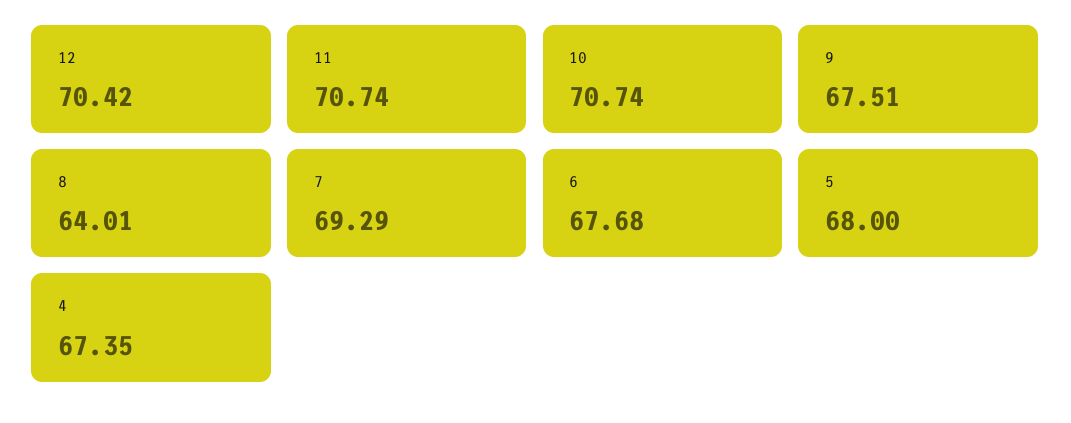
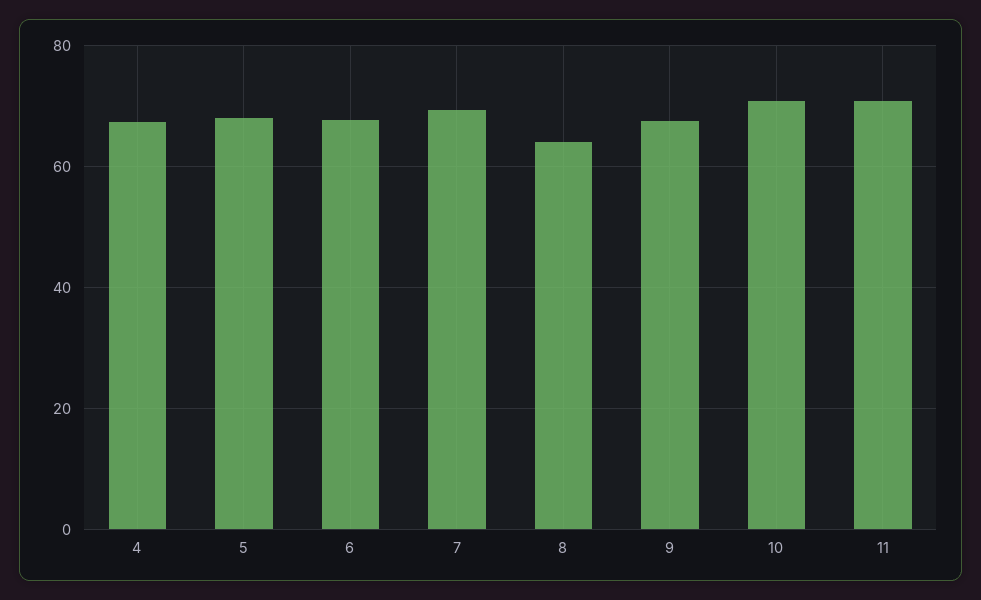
  {
-   "12": 70.42,
    "11": 70.74,
    "10": 70.74,
    "9": 67.51,
    "8": 64.01,
    "7": 69.29,
    "6": 67.68,
    "5": 68,
    "4": 67.35
  }

